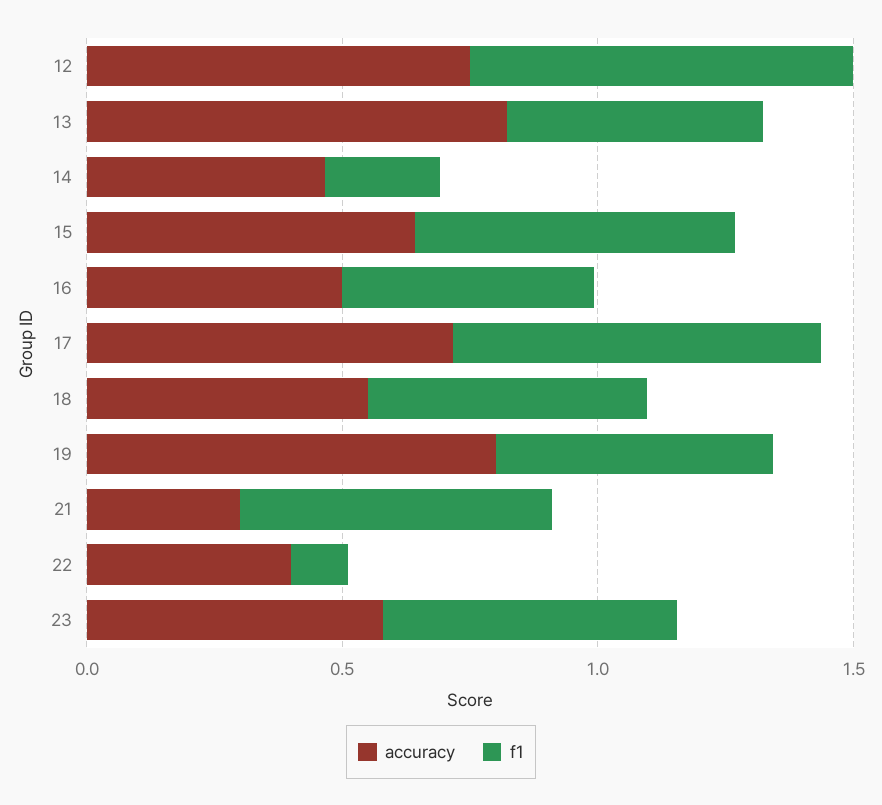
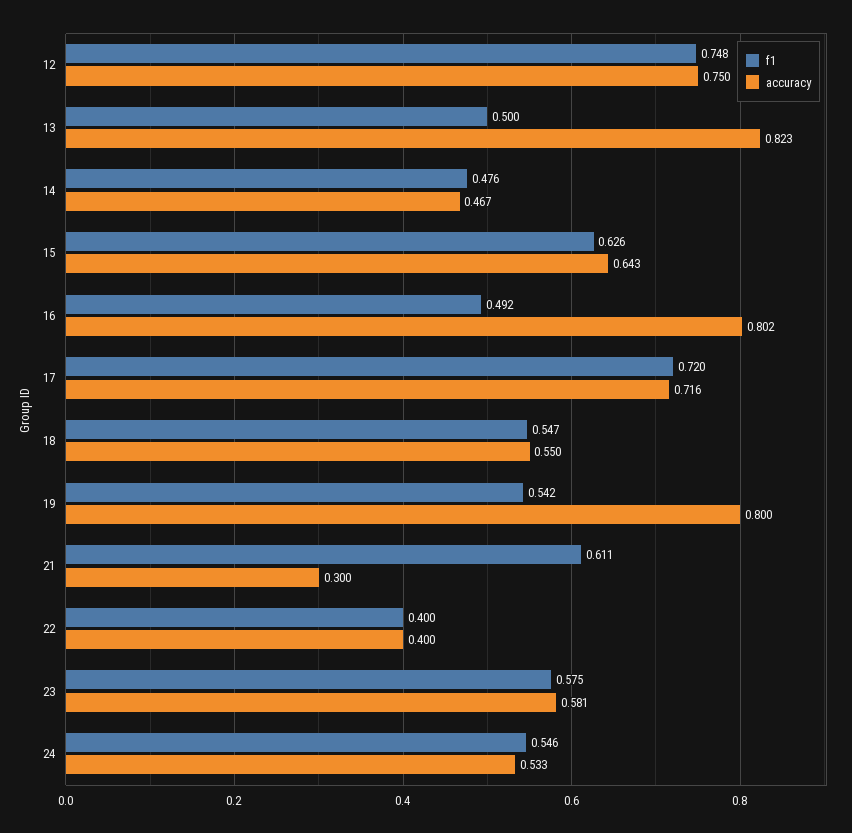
  {
    "accuracy": {
      "12": 0.75,
      "13": 0.823,
      "14": 0.467,
      "15": 0.643,
-     "16": 0.5,
+     "16": 0.802,
      "17": 0.716,
      "18": 0.55,
      "19": 0.8,
      "21": 0.3,
      "22": 0.4,
-     "23": 0.581
+     "23": 0.581,
+     "24": 0.533
    },
    "f1": {
      "12": 0.748,
      "13": 0.5,
-     "14": 0.2,
+     "14": 0.476,
      "15": 0.626,
      "16": 0.492,
      "17": 0.72,
      "18": 0.547,
      "19": 0.542,
      "21": 0.611,
-     "22": 0.1,
+     "22": 0.4,
-     "23": 0.575
+     "23": 0.575,
+     "24": 0.546
    }
  }

